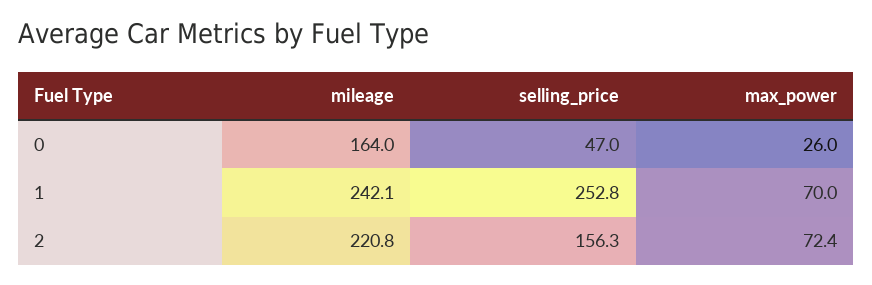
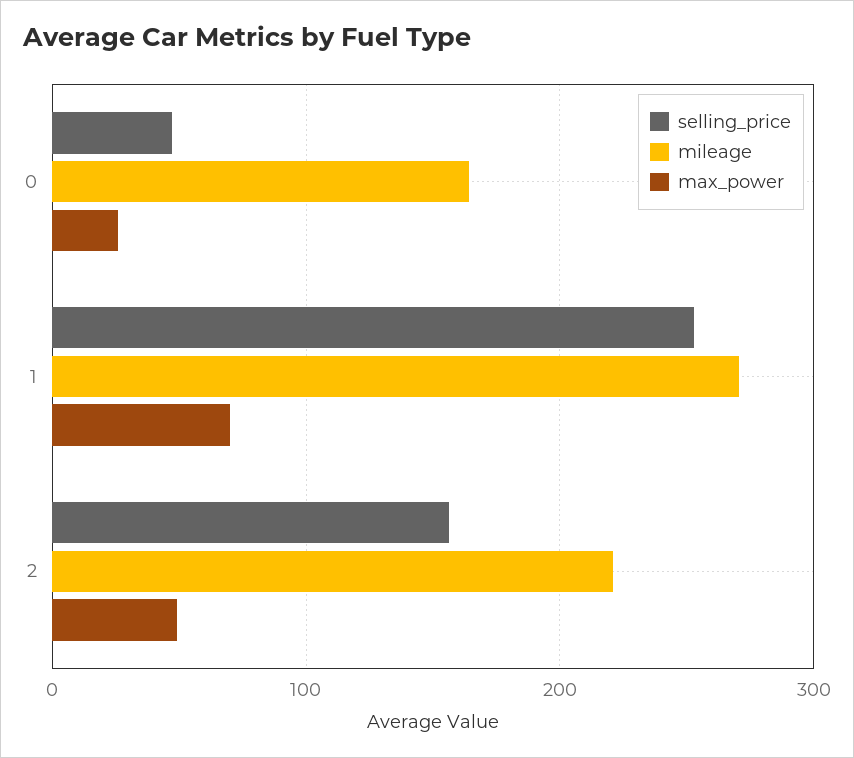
  {
    "mileage": {
      "0": 164,
-     "1": 242.1,
+     "1": 270,
      "2": 220.8
    },
    "selling_price": {
      "0": 47,
      "1": 252.8,
      "2": 156.3
    },
    "max_power": {
      "0": 26,
      "1": 70,
-     "2": 72.4
+     "2": 50
    }
  }

